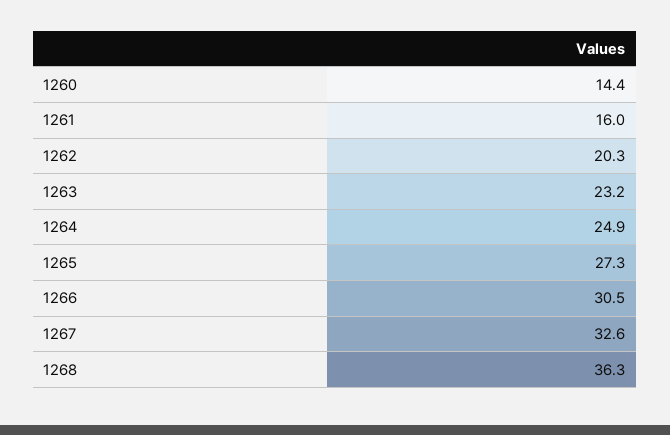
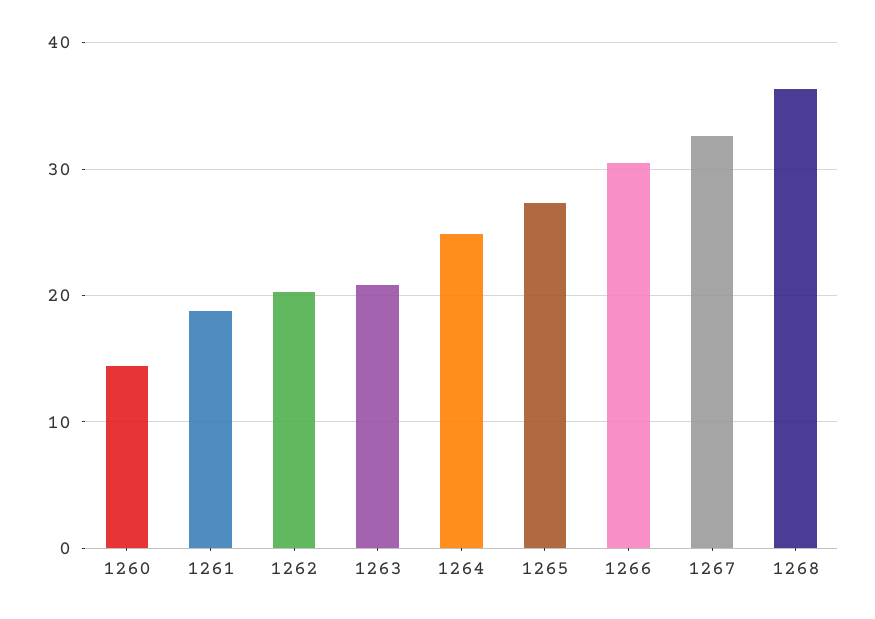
  {
    "1260": 14.4,
-   "1261": 16,
+   "1261": 19,
    "1262": 20.3,
-   "1263": 23.2,
+   "1263": 21,
    "1264": 24.9,
    "1265": 27.3,
    "1266": 30.5,
    "1267": 32.6,
    "1268": 36.3
  }

